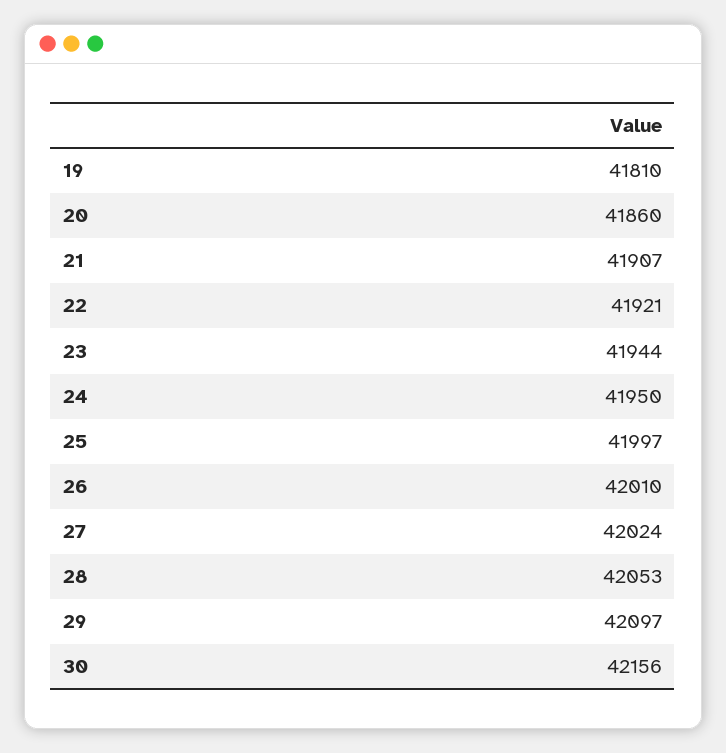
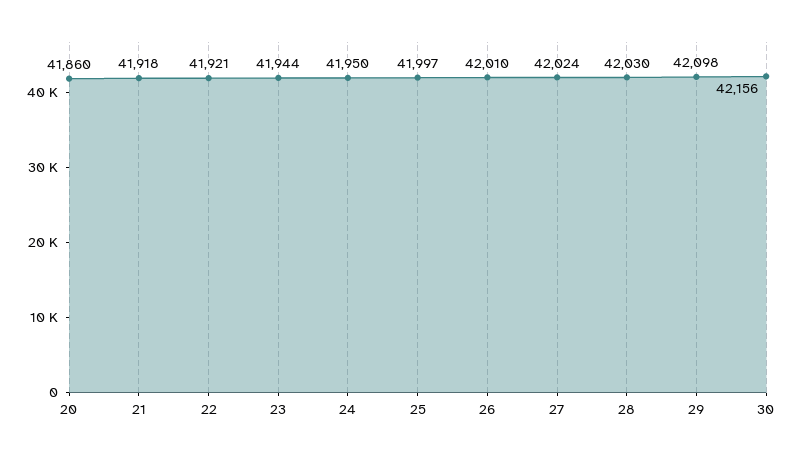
  {
-   "19": 41810,
    "20": 41860,
-   "21": 41907,
+   "21": 41918,
    "22": 41921,
    "23": 41944,
    "24": 41950,
    "25": 41997,
    "26": 42010,
    "27": 42024,
-   "28": 42053,
+   "28": 42030,
-   "29": 42097,
+   "29": 42098,
    "30": 42156
  }

